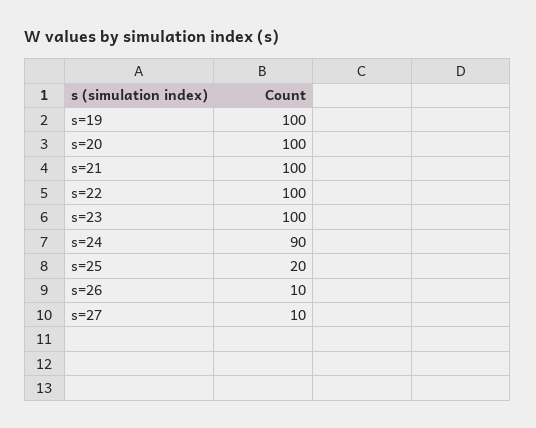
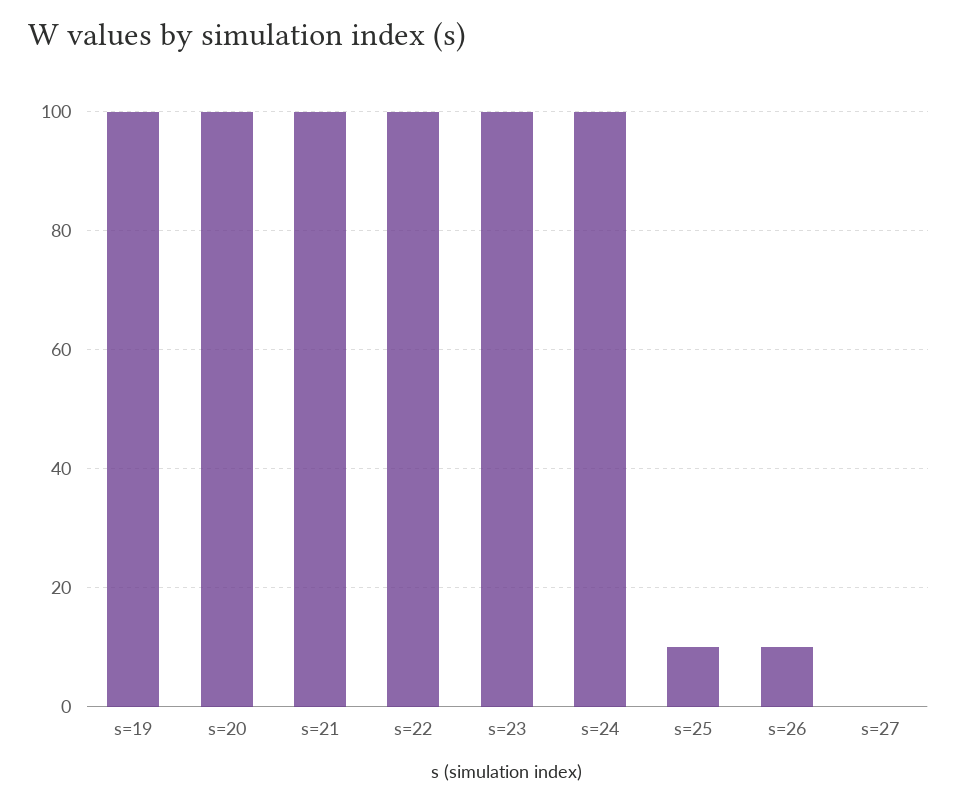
  {
    "s=19": 100,
    "s=20": 100,
    "s=21": 100,
    "s=22": 100,
    "s=23": 100,
-   "s=24": 90,
+   "s=24": 100,
-   "s=25": 20,
+   "s=25": 10,
    "s=26": 10,
-   "s=27": 10
+   "s=27": 0
  }

